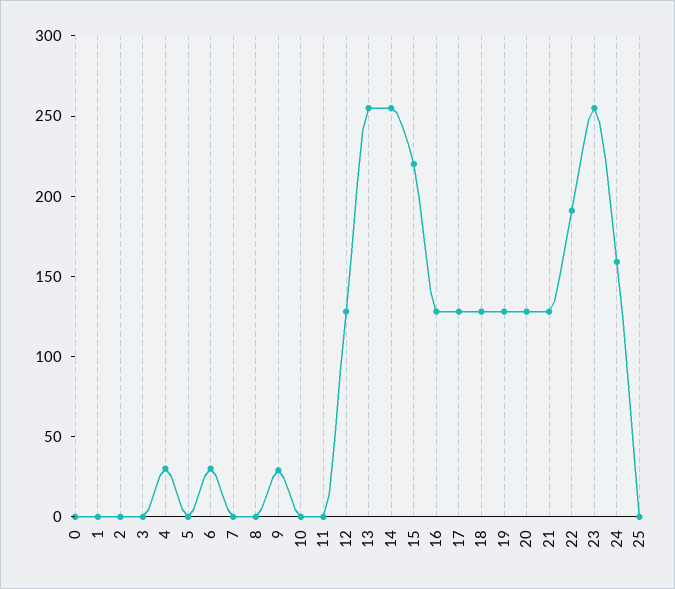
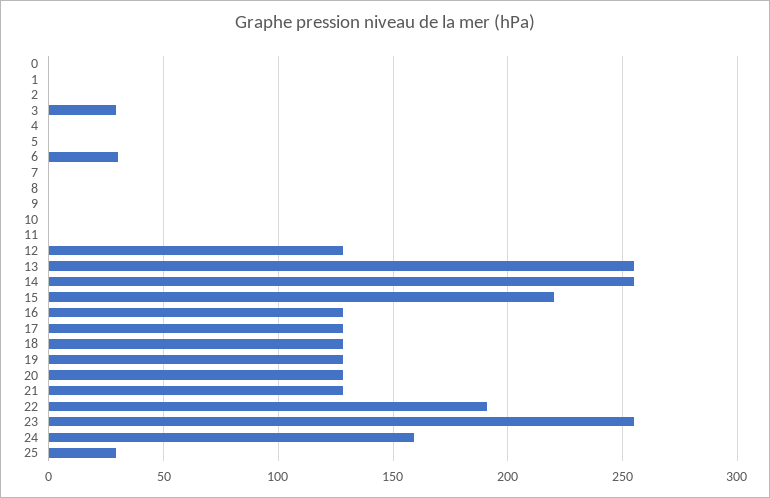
  {
    "0": 0,
    "1": 0,
    "2": 0,
-   "3": 0,
+   "3": 30,
-   "4": 30,
+   "4": 0,
    "5": 0,
    "6": 30,
    "7": 0,
    "8": 0,
-   "9": 30,
+   "9": 0,
    "10": 0,
    "11": 0,
    "12": 130,
    "13": 255,
    "14": 255,
    "15": 220,
    "16": 130,
    "17": 130,
    "18": 130,
    "19": 130,
    "20": 130,
    "21": 130,
    "22": 190,
    "23": 255,
    "24": 160,
-   "25": 0
+   "25": 30
  }

